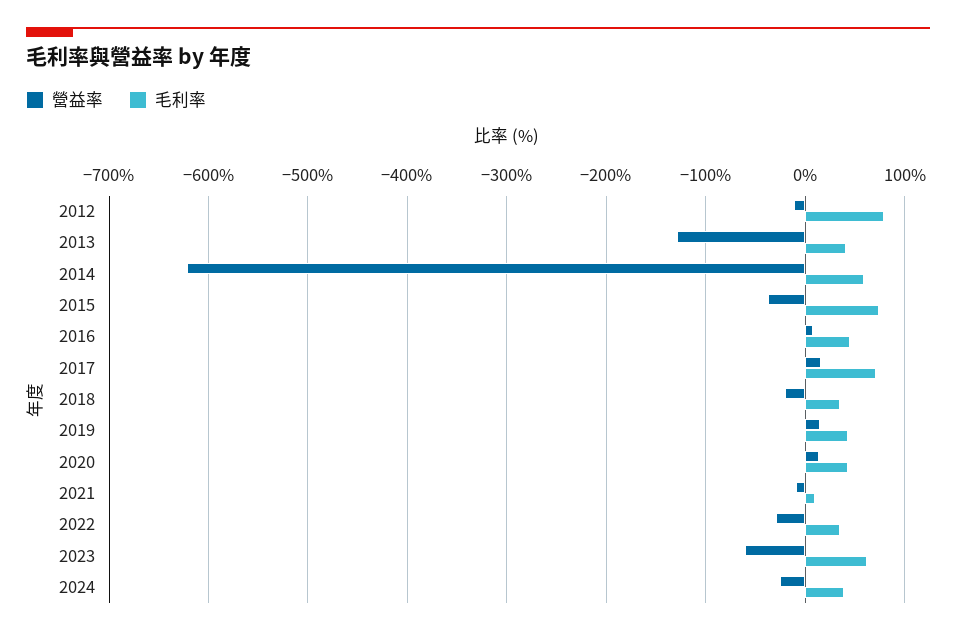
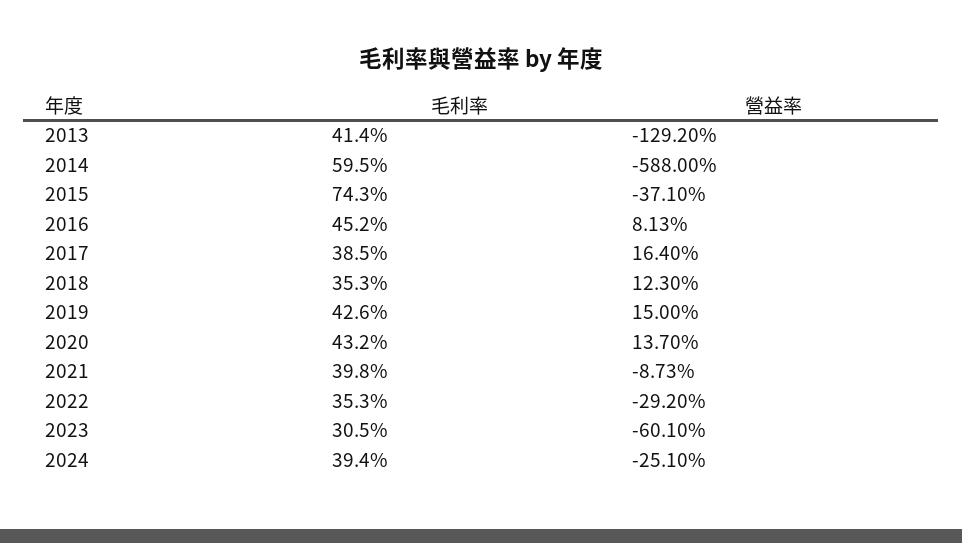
  {
    "營益率": {
-     "2012": -10,
      "2013": -129.2,
-     "2014": -620,
+     "2014": -588,
      "2015": -37.1,
      "2016": 8.13,
      "2017": 16.4,
-     "2018": -20,
+     "2018": 12.3,
      "2019": 15,
      "2020": 13.7,
      "2021": -8.73,
      "2022": -29.2,
      "2023": -60.1,
      "2024": -25.1
    },
    "毛利率": {
-     "2012": 80,
      "2013": 41.4,
      "2014": 59.5,
      "2015": 74.3,
      "2016": 45.2,
-     "2017": 70,
+     "2017": 38.5,
      "2018": 35.3,
      "2019": 42.6,
      "2020": 43.2,
-     "2021": 10,
+     "2021": 39.8,
      "2022": 35.3,
-     "2023": 60,
+     "2023": 30.5,
      "2024": 39.4
    }
  }

